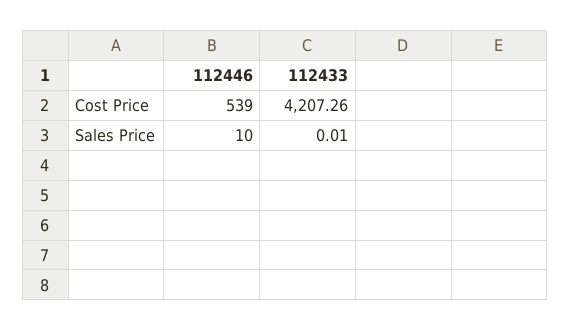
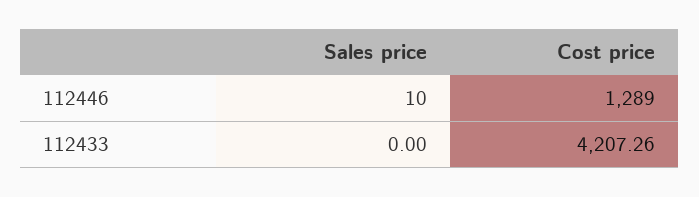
  {
    "112446": {
-     "Cost Price": 539,
+     "Cost Price": 1289,
      "Sales Price": 10
    },
    "112433": {
      "Cost Price": 4207.26,
-     "Sales Price": 0.01
+     "Sales Price": 0
    }
  }

